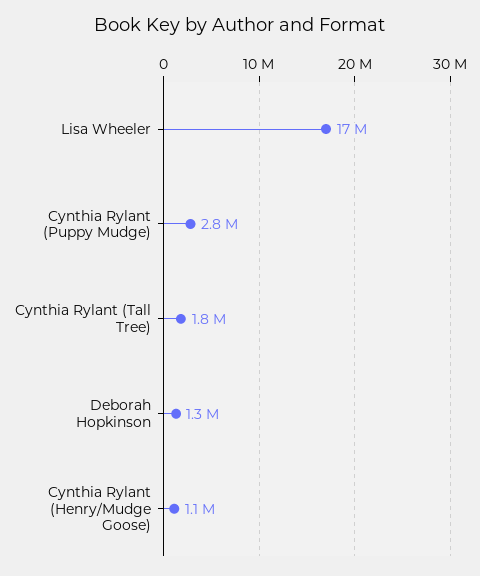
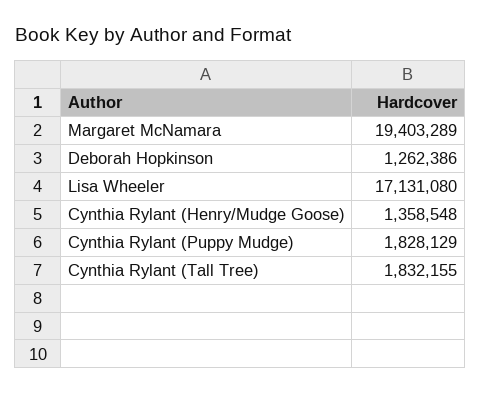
  {
    "Lisa Wheeler": 17131080,
-   "Cynthia Rylant (Puppy Mudge)": 2800000,
+   "Cynthia Rylant (Puppy Mudge)": 1828129,
    "Cynthia Rylant (Tall Tree)": 1832155,
    "Deborah Hopkinson": 1262386,
-   "Cynthia Rylant (Henry/Mudge Goose)": 1100000
+   "Cynthia Rylant (Henry/Mudge Goose)": 1358548,
+   "Margaret McNamara": 19403289
  }

